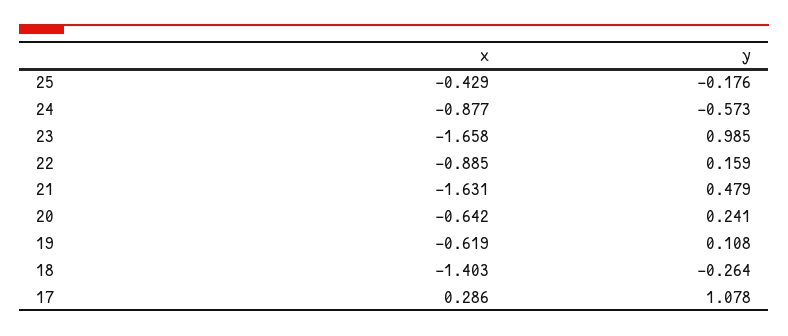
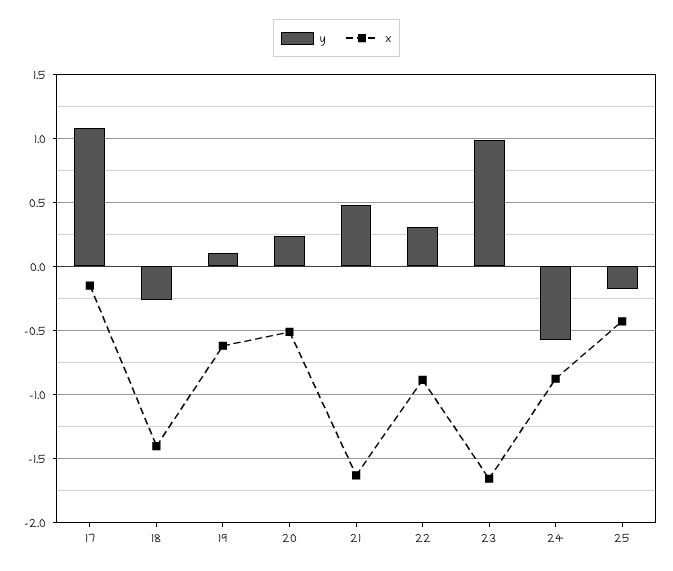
  {
    "x": {
      "25": -0.429,
      "24": -0.877,
      "23": -1.658,
      "22": -0.885,
      "21": -1.631,
-     "20": -0.642,
+     "20": -0.5,
      "19": -0.619,
      "18": -1.403,
-     "17": 0.286
+     "17": -0.15
    },
    "y": {
      "25": -0.176,
      "24": -0.573,
      "23": 0.985,
-     "22": 0.159,
+     "22": 0.3,
      "21": 0.479,
      "20": 0.241,
      "19": 0.108,
      "18": -0.264,
      "17": 1.078
    }
  }

